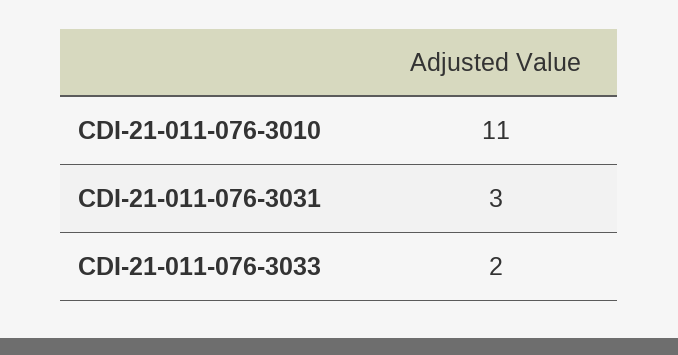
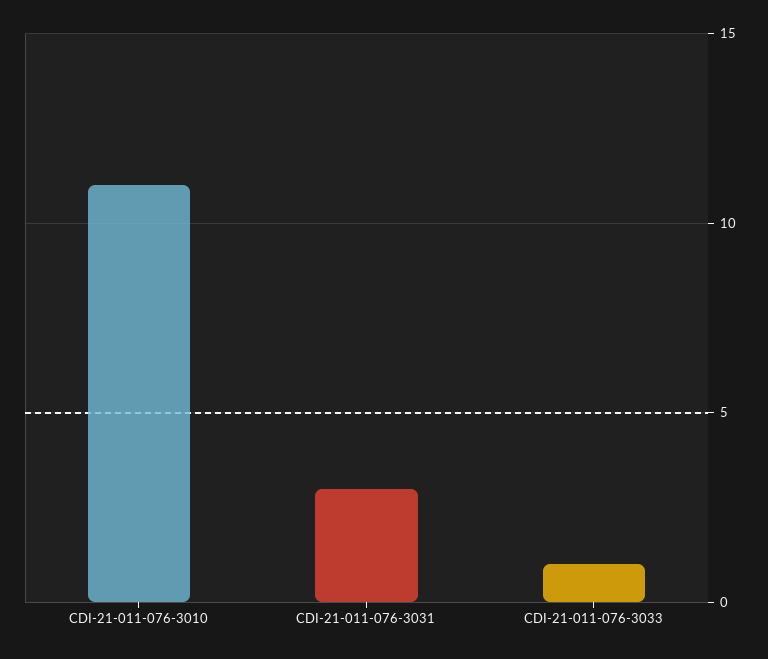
  {
    "CDI-21-011-076-3010": 11,
    "CDI-21-011-076-3031": 3,
-   "CDI-21-011-076-3033": 2
+   "CDI-21-011-076-3033": 1
  }

